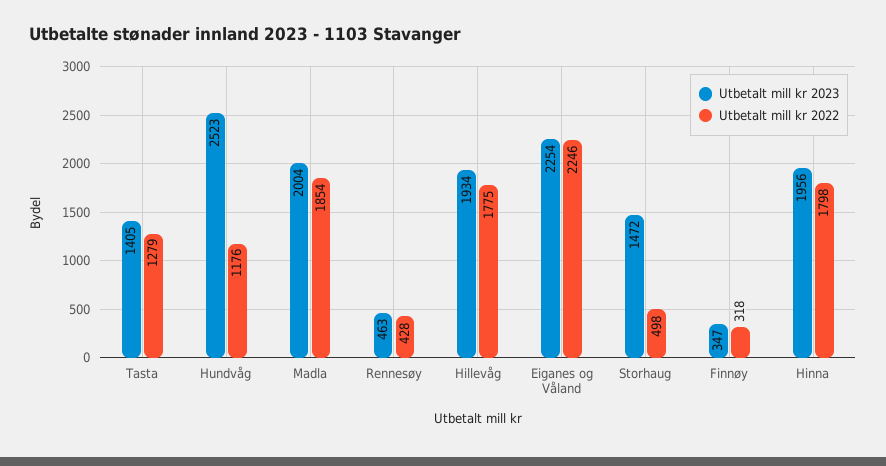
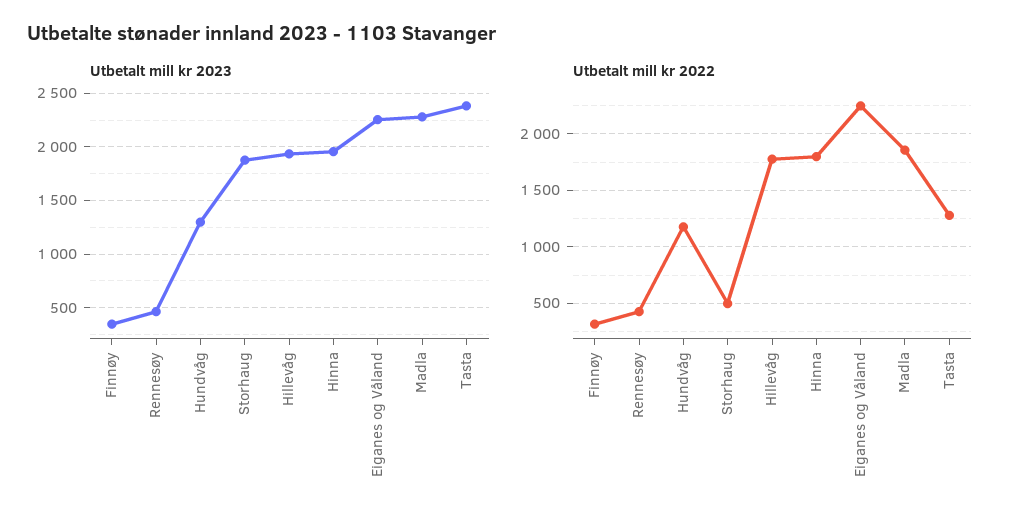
  {
    "Utbetalt mill kr 2023": {
-     "Tasta": 1405,
+     "Tasta": 2400,
-     "Hundvåg": 2523,
+     "Hundvåg": 1300,
-     "Madla": 2004,
+     "Madla": 2300,
      "Rennesøy": 463,
      "Hillevåg": 1934,
      "Eiganes og Våland": 2254,
-     "Storhaug": 1472,
+     "Storhaug": 1900,
      "Finnøy": 347,
      "Hinna": 1956
    },
    "Utbetalt mill kr 2022": {
      "Tasta": 1279,
      "Hundvåg": 1176,
      "Madla": 1854,
      "Rennesøy": 428,
      "Hillevåg": 1775,
      "Eiganes og Våland": 2246,
      "Storhaug": 498,
      "Finnøy": 318,
      "Hinna": 1798
    }
  }

